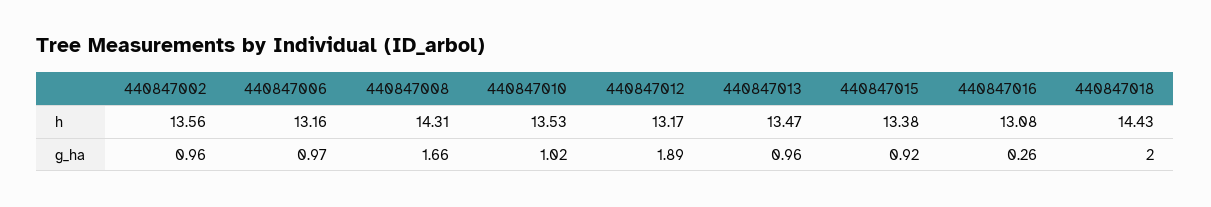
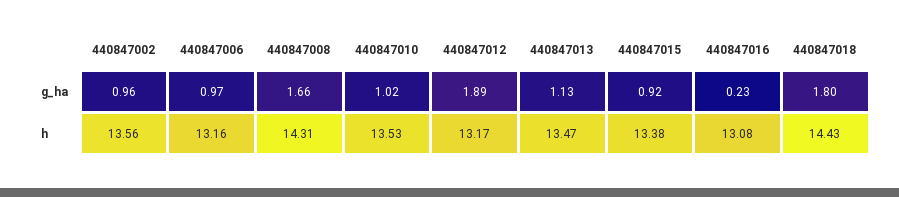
  {
    "440847002": {
      "h": 13.56,
      "g_ha": 0.96
    },
    "440847006": {
      "h": 13.16,
      "g_ha": 0.97
    },
    "440847008": {
      "h": 14.31,
      "g_ha": 1.66
    },
    "440847010": {
      "h": 13.53,
      "g_ha": 1.02
    },
    "440847012": {
      "h": 13.17,
      "g_ha": 1.89
    },
    "440847013": {
      "h": 13.47,
-     "g_ha": 0.96
+     "g_ha": 1.13
    },
    "440847015": {
      "h": 13.38,
      "g_ha": 0.92
    },
    "440847016": {
      "h": 13.08,
-     "g_ha": 0.26
+     "g_ha": 0.23
    },
    "440847018": {
      "h": 14.43,
-     "g_ha": 2
+     "g_ha": 1.8
    }
  }

